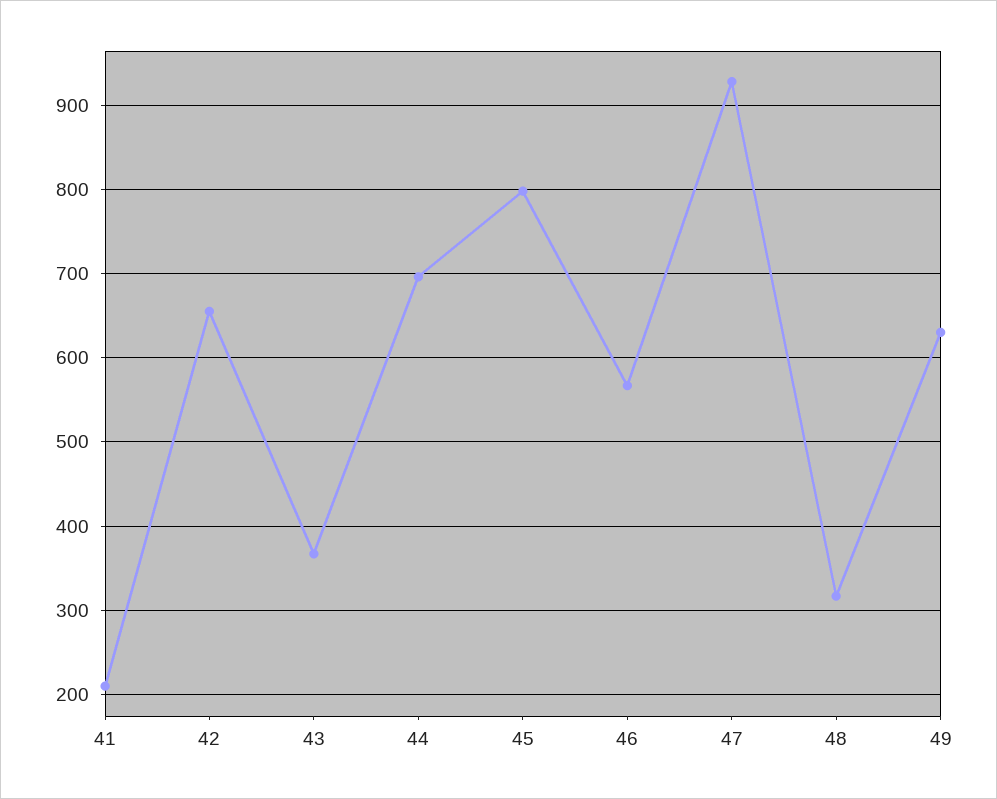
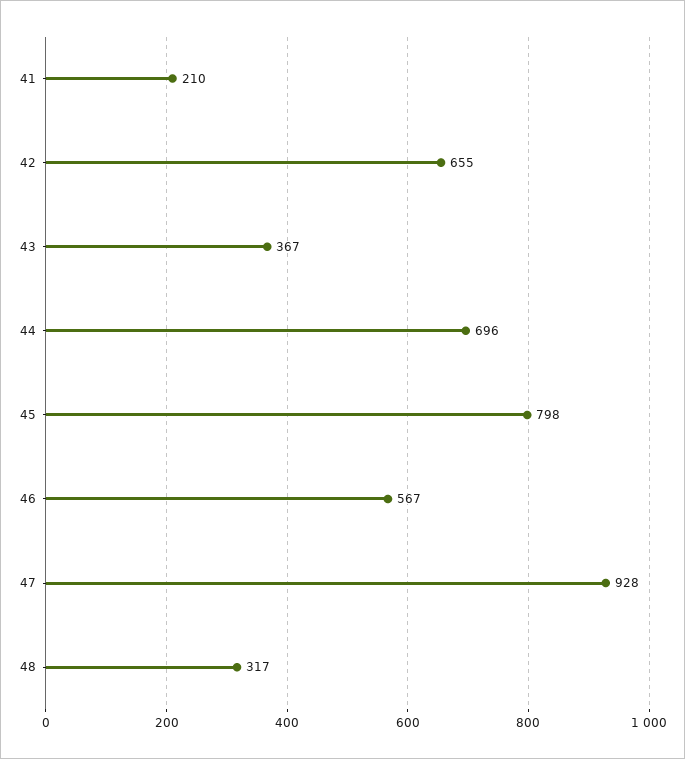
  {
    "41": 210,
    "42": 655,
    "43": 367,
    "44": 696,
    "45": 798,
    "46": 567,
    "47": 928,
-   "48": 317,
+   "48": 317
-   "49": 630
  }

